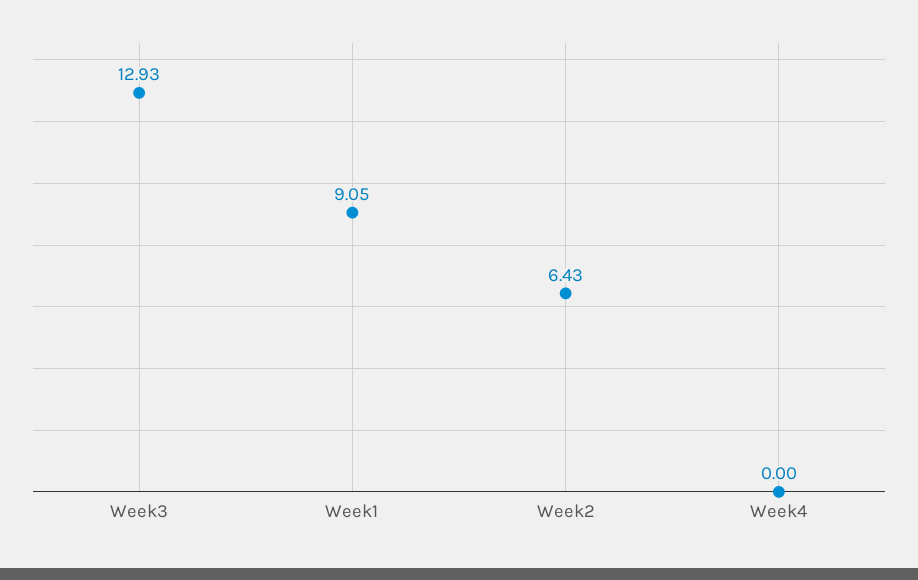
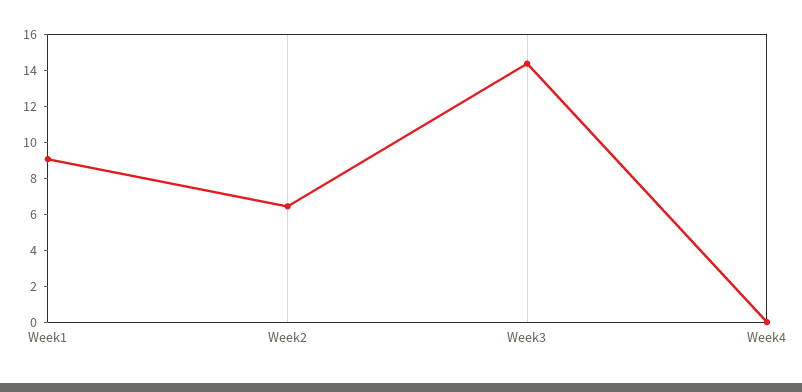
  {
-   "Week3": 12.93,
+   "Week3": 14.5,
    "Week1": 9.05,
    "Week2": 6.43,
    "Week4": 0
  }

